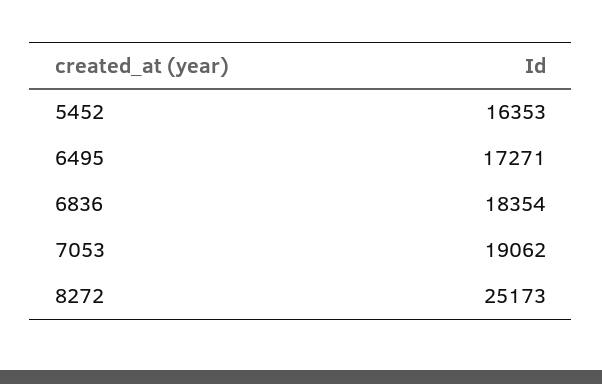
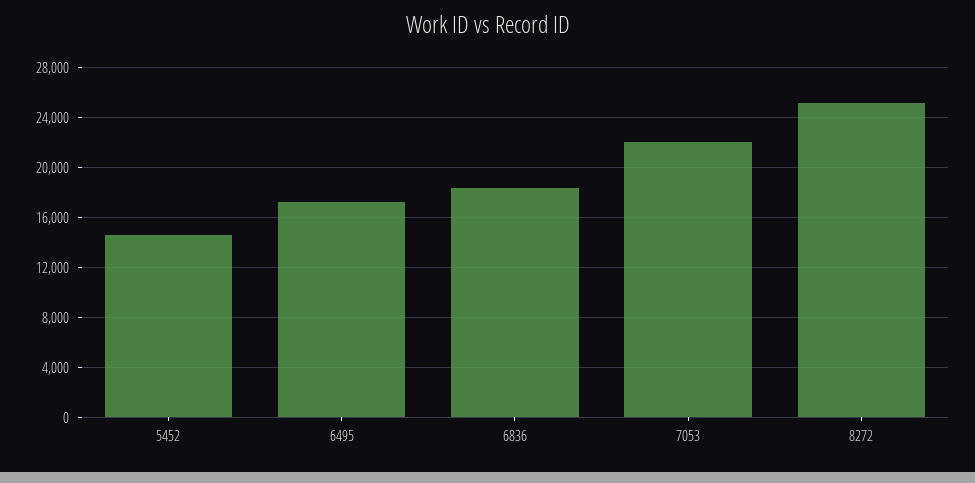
  {
-   "5452": 16353,
+   "5452": 14500,
    "6495": 17271,
    "6836": 18354,
-   "7053": 19062,
+   "7053": 22000,
    "8272": 25173
  }

